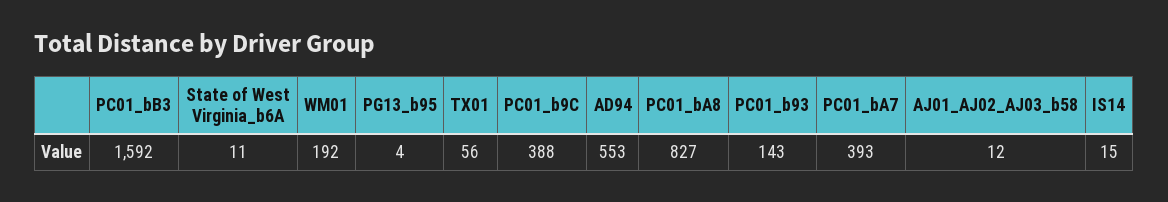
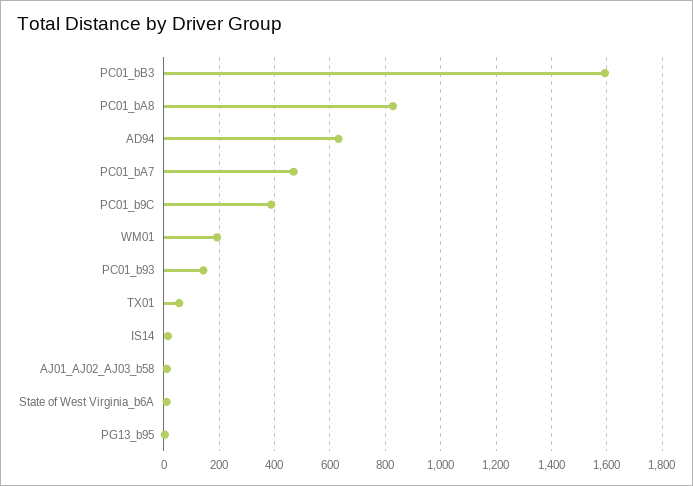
  {
    "PC01_bB3": 1592,
    "State of West Virginia_b6A": 11,
    "WM01": 192,
    "PG13_b95": 4,
    "TX01": 56,
    "PC01_b9C": 388,
-   "AD94": 553,
+   "AD94": 625,
    "PC01_bA8": 827,
    "PC01_b93": 143,
-   "PC01_bA7": 393,
+   "PC01_bA7": 475,
    "AJ01_AJ02_AJ03_b58": 12,
    "IS14": 15
  }

